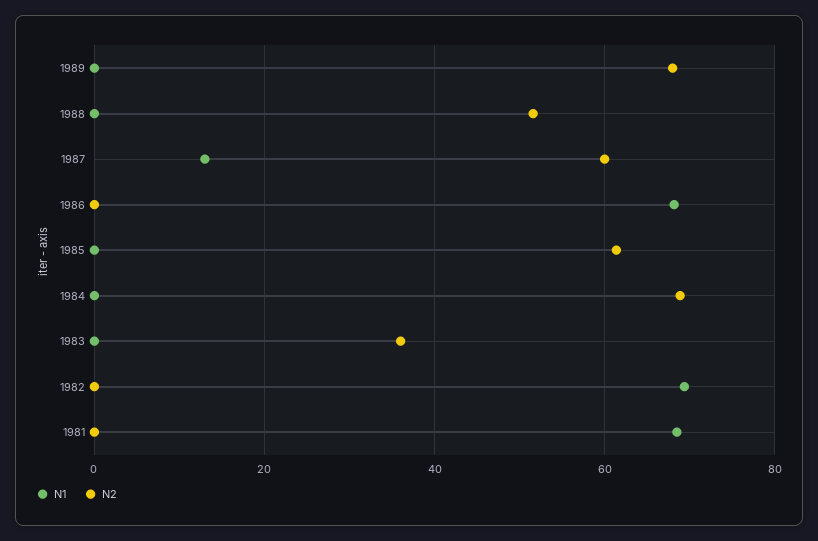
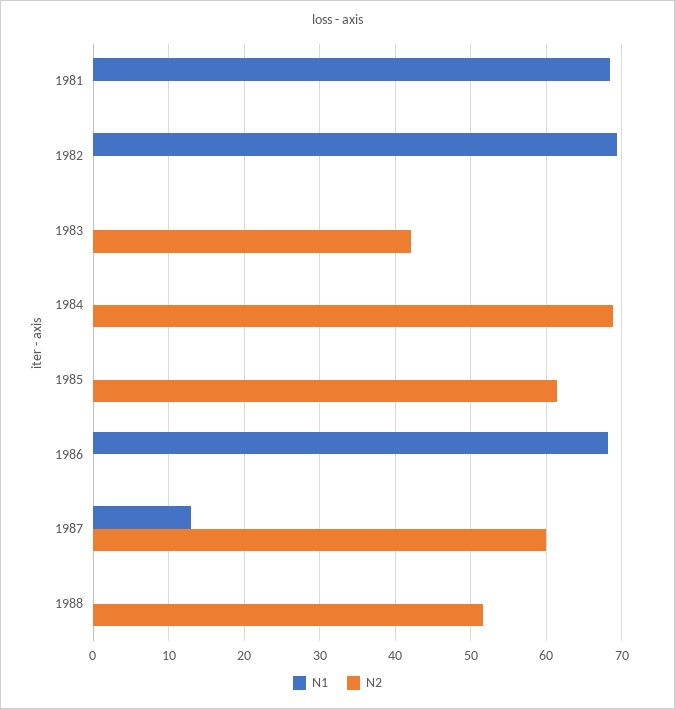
  {
    "N1": {
-     "1989": 0,
      "1988": 0,
      "1987": 13,
      "1986": 68,
      "1985": 0,
      "1984": 0,
      "1983": 0,
      "1982": 69,
      "1981": 69
    },
    "N2": {
-     "1989": 68,
      "1988": 52,
      "1987": 60,
      "1986": 0,
      "1985": 61,
      "1984": 69,
-     "1983": 36,
+     "1983": 42,
      "1982": 0,
      "1981": 0
    }
  }

